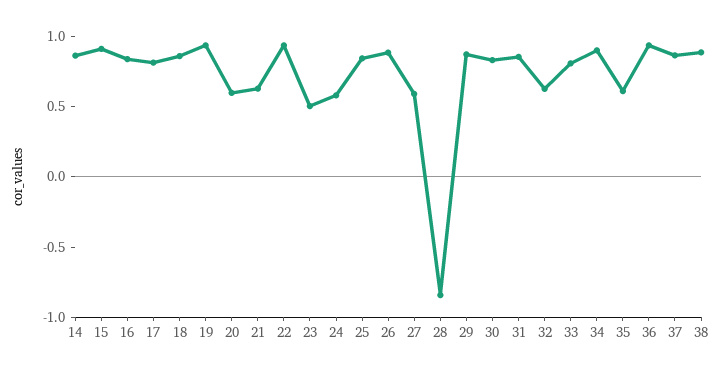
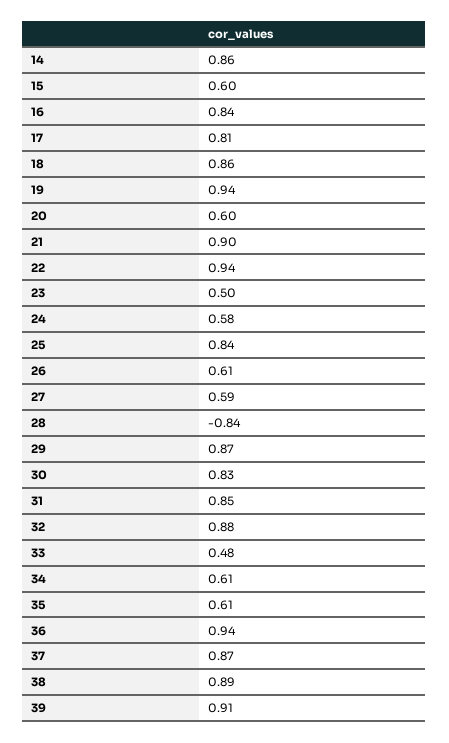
  {
    "14": 0.86,
-   "15": 0.9,
+   "15": 0.6,
    "16": 0.84,
    "17": 0.81,
    "18": 0.86,
    "19": 0.94,
    "20": 0.6,
-   "21": 0.6,
+   "21": 0.9,
    "22": 0.94,
    "23": 0.5,
    "24": 0.58,
    "25": 0.84,
-   "26": 0.9,
+   "26": 0.61,
    "27": 0.59,
    "28": -0.84,
    "29": 0.87,
    "30": 0.83,
    "31": 0.85,
-   "32": 0.6,
+   "32": 0.88,
-   "33": 0.8,
+   "33": 0.48,
-   "34": 0.9,
+   "34": 0.61,
    "35": 0.61,
    "36": 0.94,
    "37": 0.87,
-   "38": 0.89
+   "38": 0.89,
+   "39": 0.91
  }

